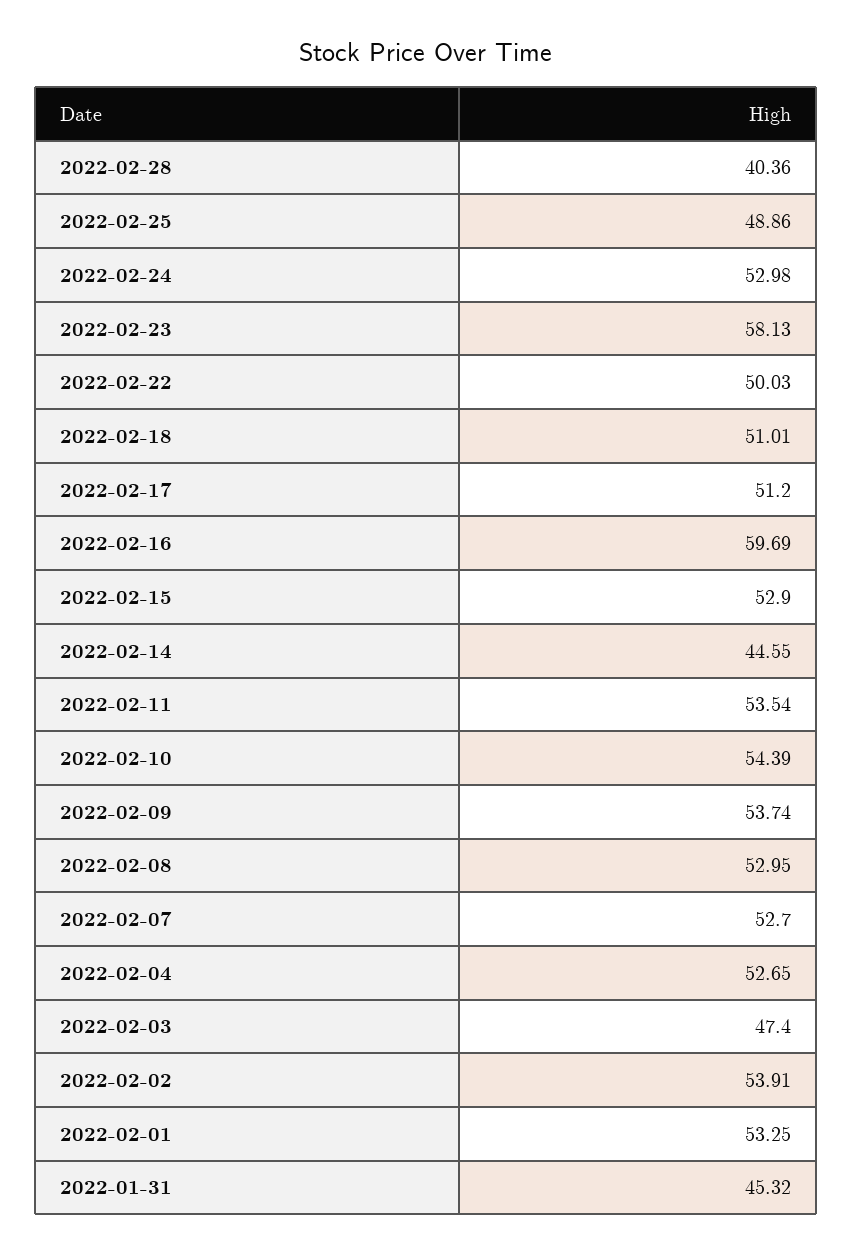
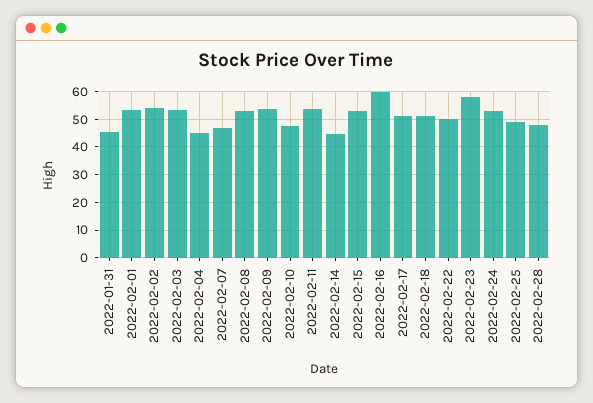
  {
-   "2022-02-28": 40.36,
+   "2022-02-28": 47.5,
    "2022-02-25": 48.86,
    "2022-02-24": 52.98,
    "2022-02-23": 58.13,
    "2022-02-22": 50.03,
    "2022-02-18": 51.01,
    "2022-02-17": 51.2,
    "2022-02-16": 59.69,
    "2022-02-15": 52.9,
    "2022-02-14": 44.55,
    "2022-02-11": 53.54,
-   "2022-02-10": 54.39,
+   "2022-02-10": 47.5,
    "2022-02-09": 53.74,
    "2022-02-08": 52.95,
-   "2022-02-07": 52.7,
+   "2022-02-07": 47.5,
-   "2022-02-04": 52.65,
+   "2022-02-04": 45,
-   "2022-02-03": 47.4,
+   "2022-02-03": 52.5,
    "2022-02-02": 53.91,
    "2022-02-01": 53.25,
    "2022-01-31": 45.32
  }

